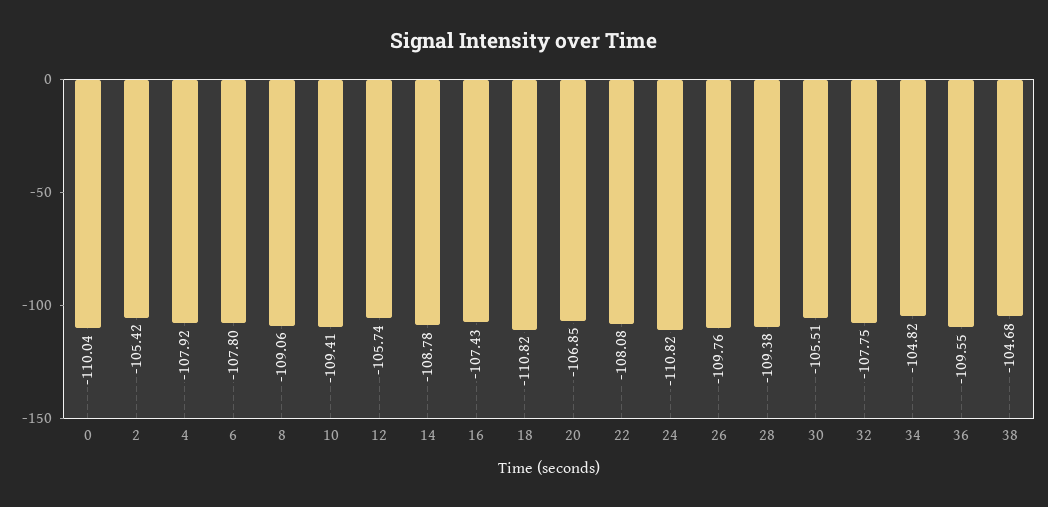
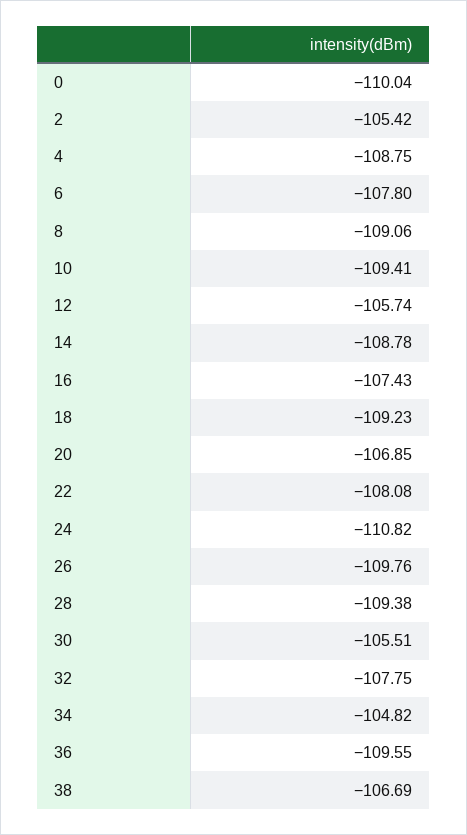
  {
    "0": -110.04,
    "2": -105.42,
-   "4": -107.92,
+   "4": -108.75,
    "6": -107.8,
    "8": -109.06,
    "10": -109.41,
    "12": -105.74,
    "14": -108.78,
    "16": -107.43,
-   "18": -110.82,
+   "18": -109.23,
    "20": -106.85,
    "22": -108.08,
    "24": -110.82,
    "26": -109.76,
    "28": -109.38,
    "30": -105.51,
    "32": -107.75,
    "34": -104.82,
    "36": -109.55,
-   "38": -104.68
+   "38": -106.69
  }

